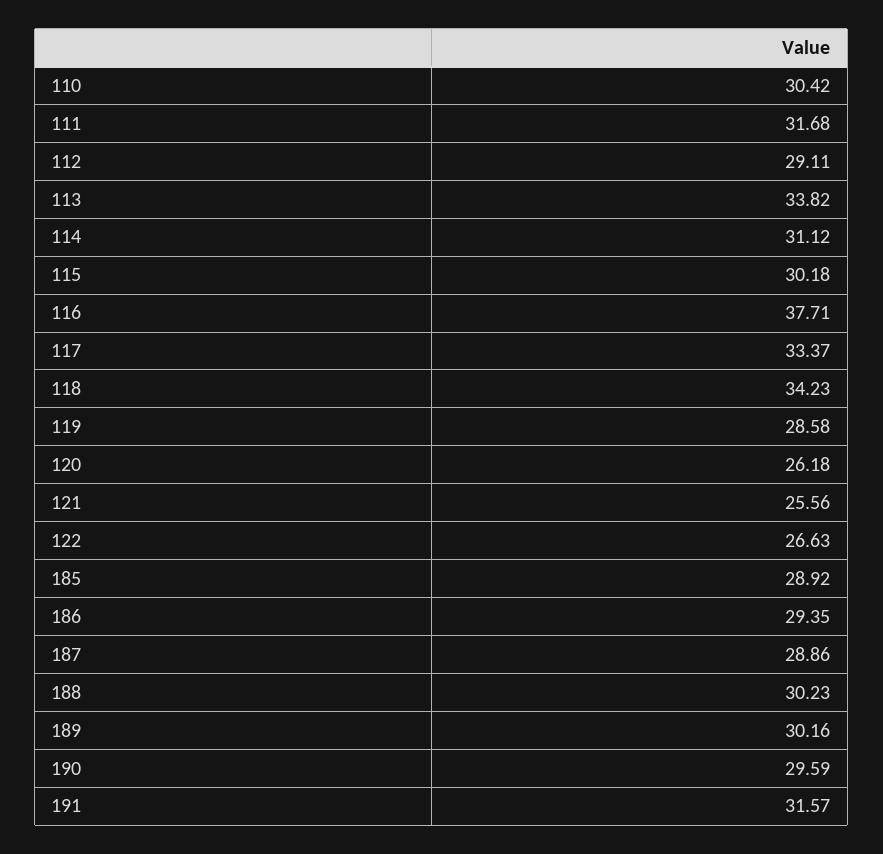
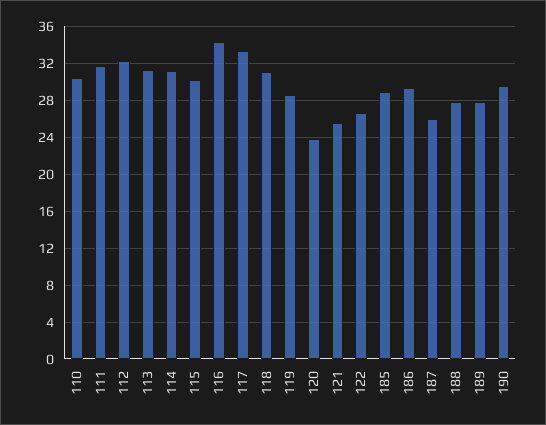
  {
    "110": 30.42,
    "111": 31.68,
-   "112": 29.11,
+   "112": 32,
-   "113": 33.82,
+   "113": 31,
    "114": 31.12,
    "115": 30.18,
-   "116": 37.71,
+   "116": 34,
    "117": 33.37,
-   "118": 34.23,
+   "118": 31,
    "119": 28.58,
-   "120": 26.18,
+   "120": 24,
    "121": 25.56,
    "122": 26.63,
    "185": 28.92,
    "186": 29.35,
-   "187": 28.86,
+   "187": 26,
-   "188": 30.23,
+   "188": 28,
-   "189": 30.16,
+   "189": 28,
-   "190": 29.59,
+   "190": 29.59
-   "191": 31.57
  }

